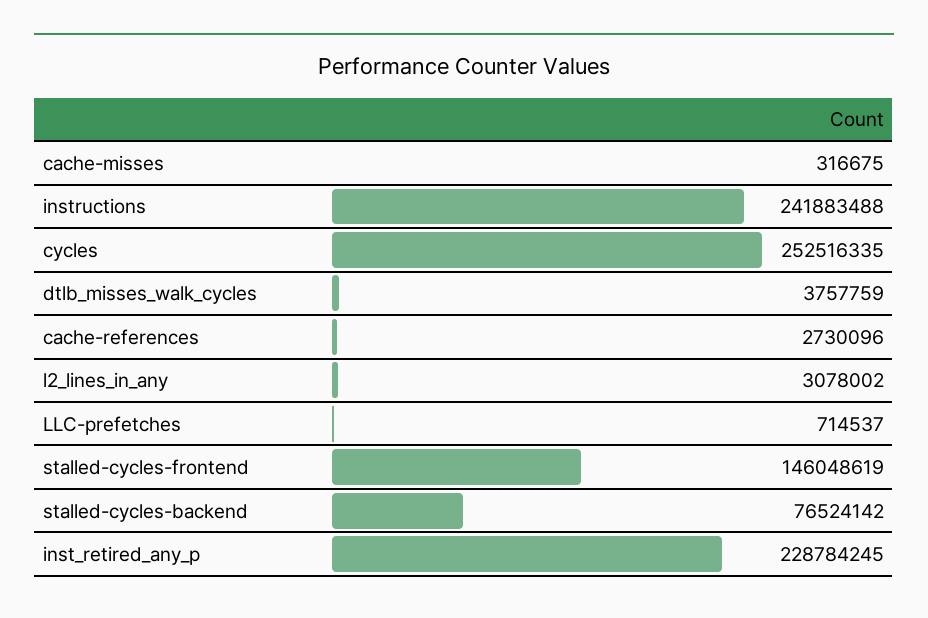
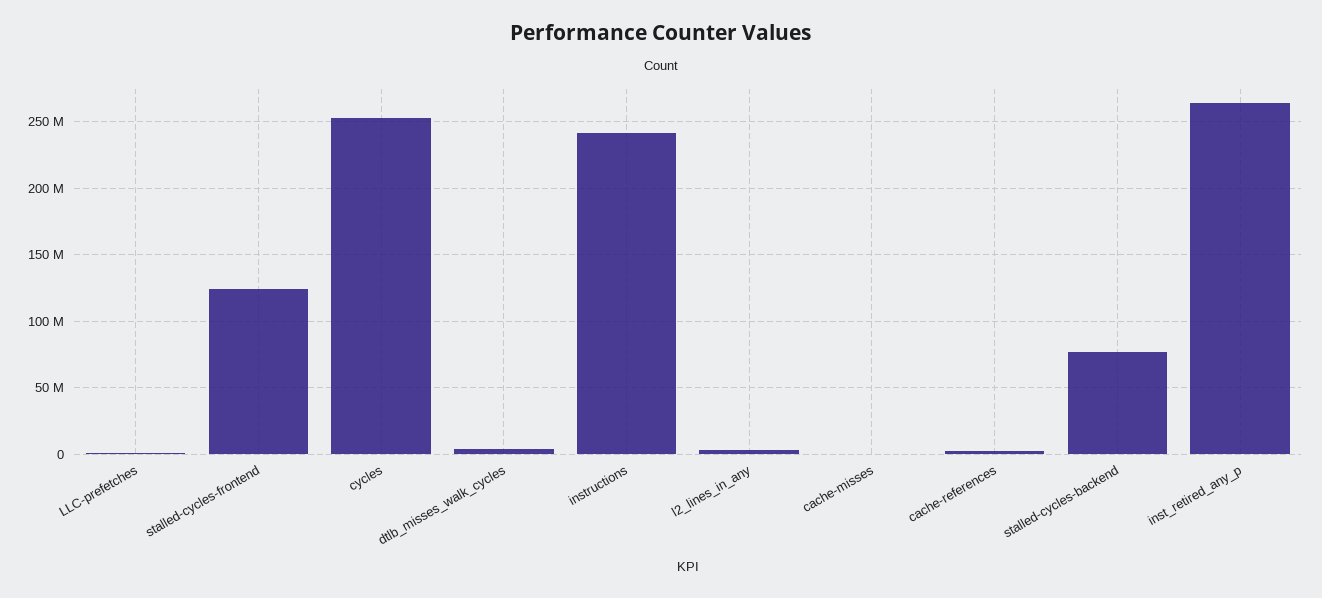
  {
    "cache-misses": 316675,
    "instructions": 241883488,
    "cycles": 252516335,
    "dtlb_misses_walk_cycles": 3757759,
    "cache-references": 2730096,
    "l2_lines_in_any": 3078002,
    "LLC-prefetches": 714537,
-   "stalled-cycles-frontend": 146048619,
+   "stalled-cycles-frontend": 125000000,
    "stalled-cycles-backend": 76524142,
-   "inst_retired_any_p": 228784245
+   "inst_retired_any_p": 265000000
  }

